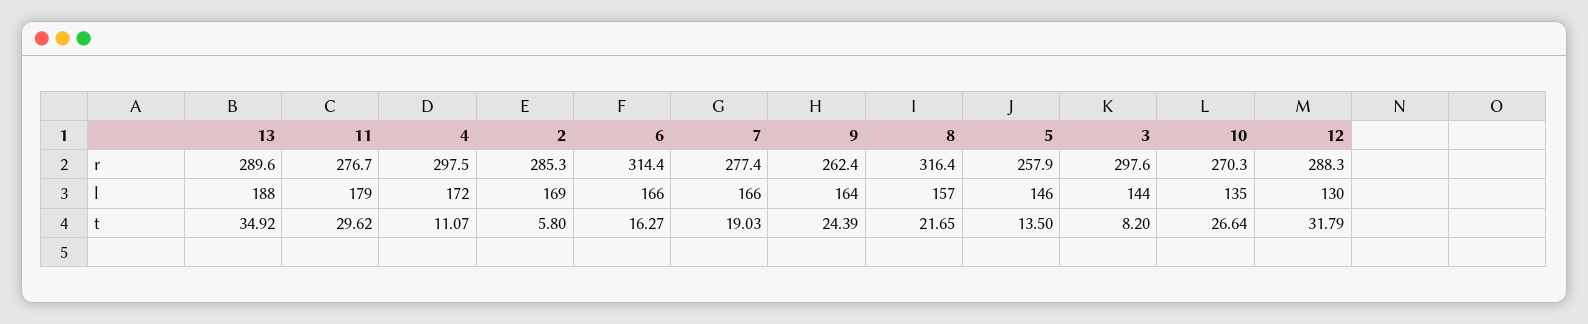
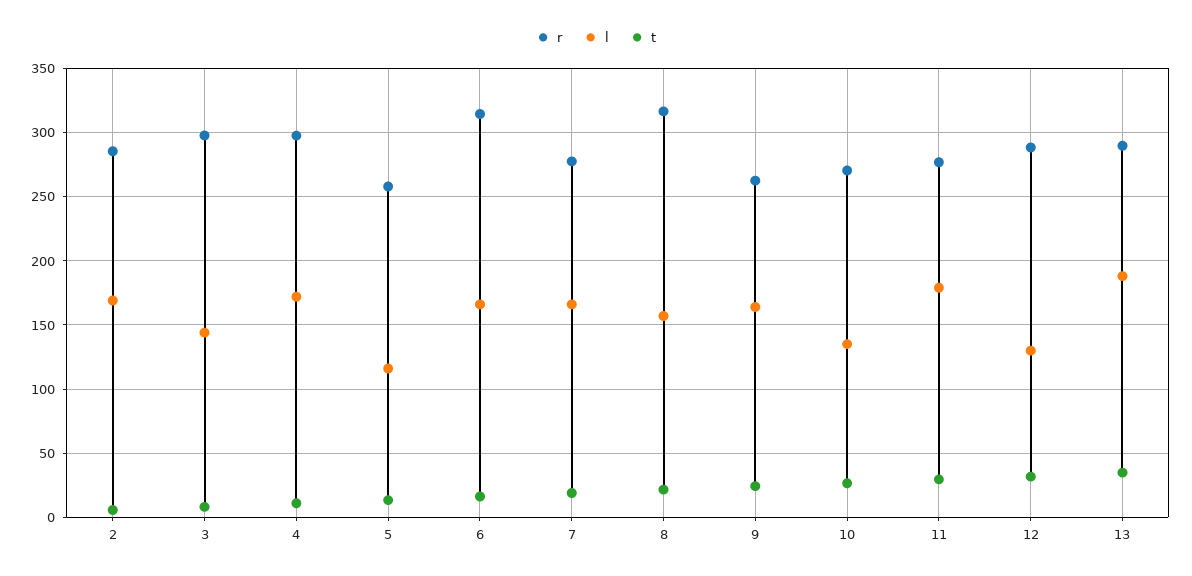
  {
    "r": {
      "13": 289.6,
      "11": 276.7,
      "4": 297.5,
      "2": 285.3,
      "6": 314.4,
      "7": 277.4,
      "9": 262.4,
      "8": 316.4,
      "5": 257.9,
      "3": 297.6,
      "10": 270.3,
      "12": 288.3
    },
    "l": {
      "13": 188,
      "11": 179,
      "4": 172,
      "2": 169,
      "6": 166,
      "7": 166,
      "9": 164,
      "8": 157,
-     "5": 146,
+     "5": 115,
      "3": 144,
      "10": 135,
      "12": 130
    },
    "t": {
      "13": 34.92,
      "11": 29.62,
      "4": 11.07,
      "2": 5.8,
      "6": 16.27,
      "7": 19.03,
      "9": 24.39,
      "8": 21.65,
      "5": 13.5,
      "3": 8.2,
      "10": 26.64,
      "12": 31.79
    }
  }

